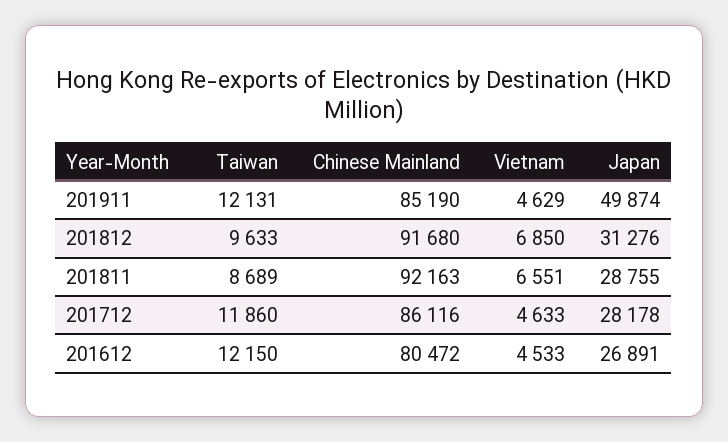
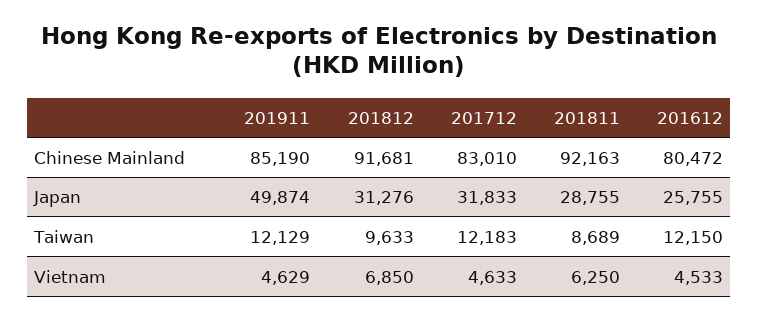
  {
    "Taiwan": {
-     "201911": 12131,
+     "201911": 12129,
      "201812": 9633,
      "201811": 8689,
-     "201712": 11860,
+     "201712": 12183,
      "201612": 12150
    },
    "Chinese Mainland": {
      "201911": 85190,
-     "201812": 91680,
+     "201812": 91681,
      "201811": 92163,
-     "201712": 86116,
+     "201712": 83010,
      "201612": 80472
    },
    "Vietnam": {
      "201911": 4629,
      "201812": 6850,
-     "201811": 6551,
+     "201811": 6250,
      "201712": 4633,
      "201612": 4533
    },
    "Japan": {
      "201911": 49874,
      "201812": 31276,
      "201811": 28755,
-     "201712": 28178,
+     "201712": 31833,
-     "201612": 26891
+     "201612": 25755
    }
  }

